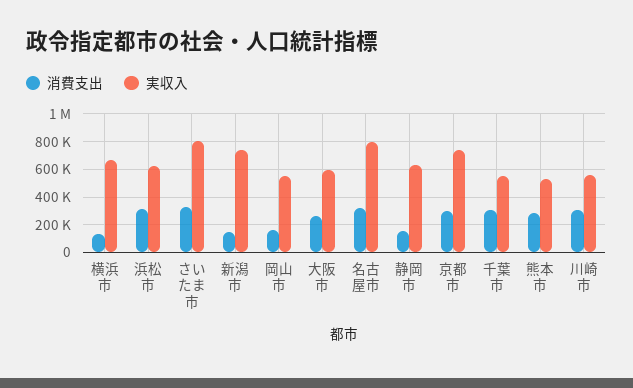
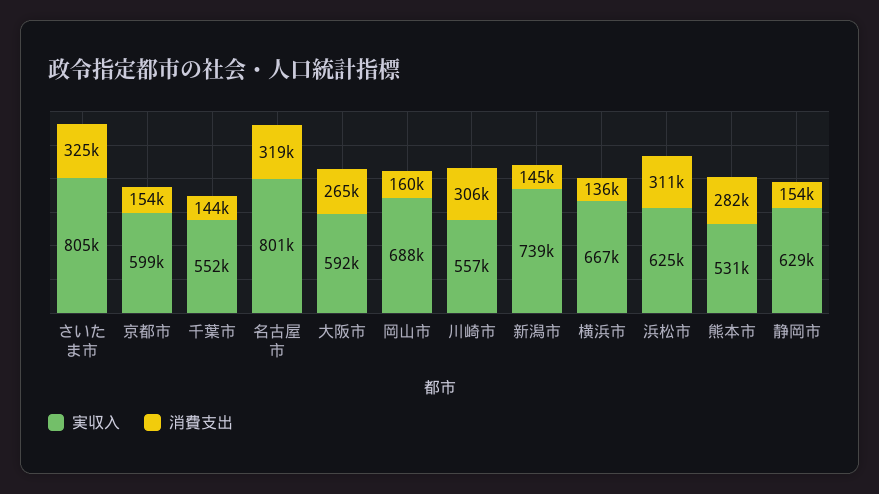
  {
    "消費支出": {
      "横浜市": 136000,
      "浜松市": 311000,
      "さいたま市": 325000,
      "新潟市": 145000,
      "岡山市": 160000,
      "大阪市": 265000,
      "名古屋市": 319000,
      "静岡市": 154000,
-     "京都市": 300000,
+     "京都市": 154000,
-     "千葉市": 300000,
+     "千葉市": 144000,
      "熊本市": 282000,
      "川崎市": 306000
    },
    "実収入": {
      "横浜市": 667000,
      "浜松市": 625000,
      "さいたま市": 805000,
      "新潟市": 739000,
-     "岡山市": 550000,
+     "岡山市": 688000,
      "大阪市": 592000,
      "名古屋市": 801000,
      "静岡市": 629000,
-     "京都市": 750000,
+     "京都市": 599000,
      "千葉市": 552000,
      "熊本市": 531000,
      "川崎市": 557000
    }
  }

